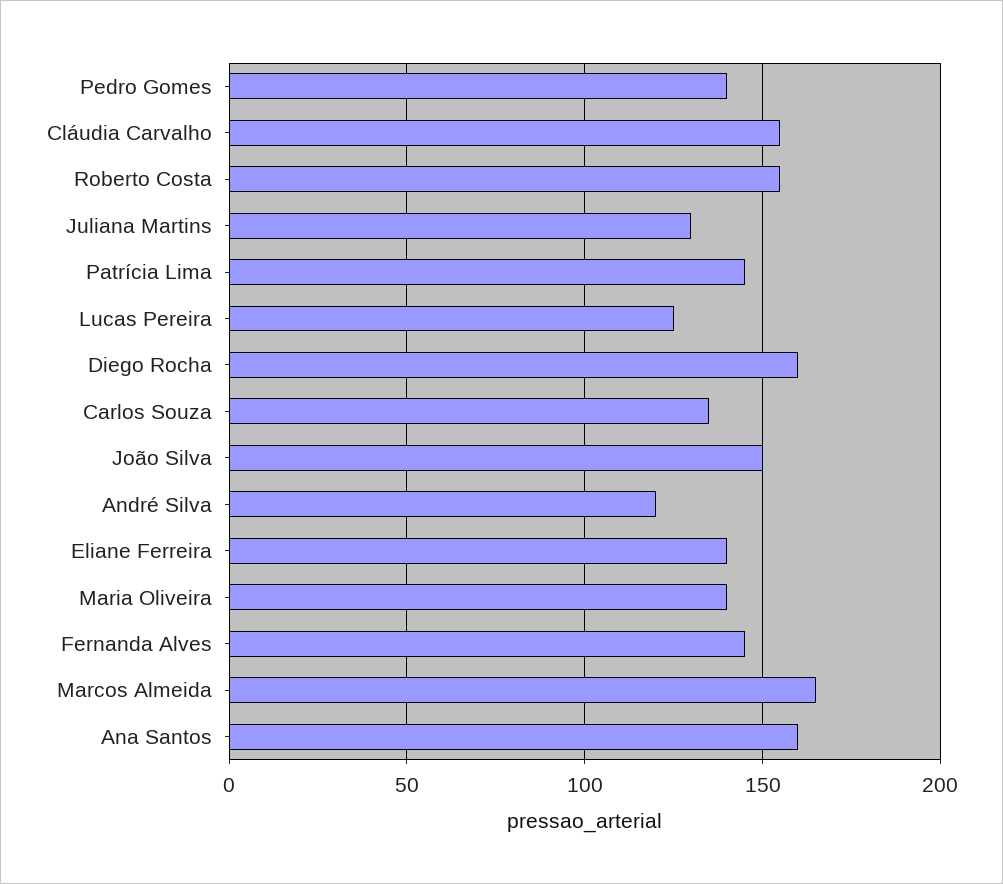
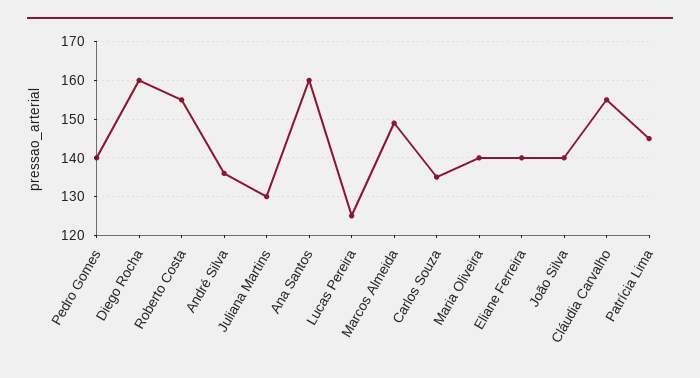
  {
    "Pedro Gomes": 140,
    "Cláudia Carvalho": 155,
    "Roberto Costa": 155,
    "Juliana Martins": 130,
    "Patrícia Lima": 145,
    "Lucas Pereira": 125,
    "Diego Rocha": 160,
    "Carlos Souza": 135,
-   "João Silva": 150,
+   "João Silva": 140,
-   "André Silva": 120,
+   "André Silva": 135,
    "Eliane Ferreira": 140,
    "Maria Oliveira": 140,
-   "Fernanda Alves": 145,
-   "Marcos Almeida": 165,
+   "Marcos Almeida": 150,
    "Ana Santos": 160
  }

